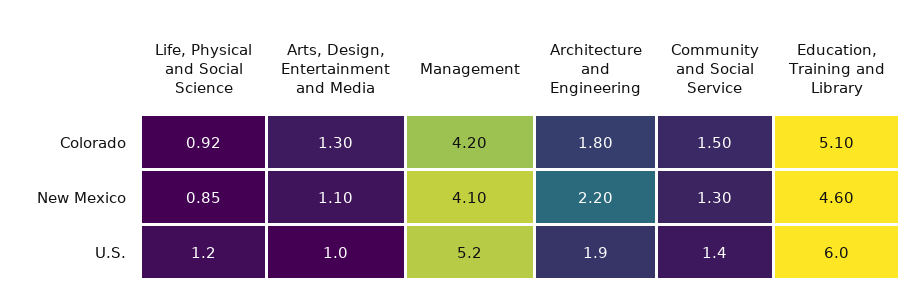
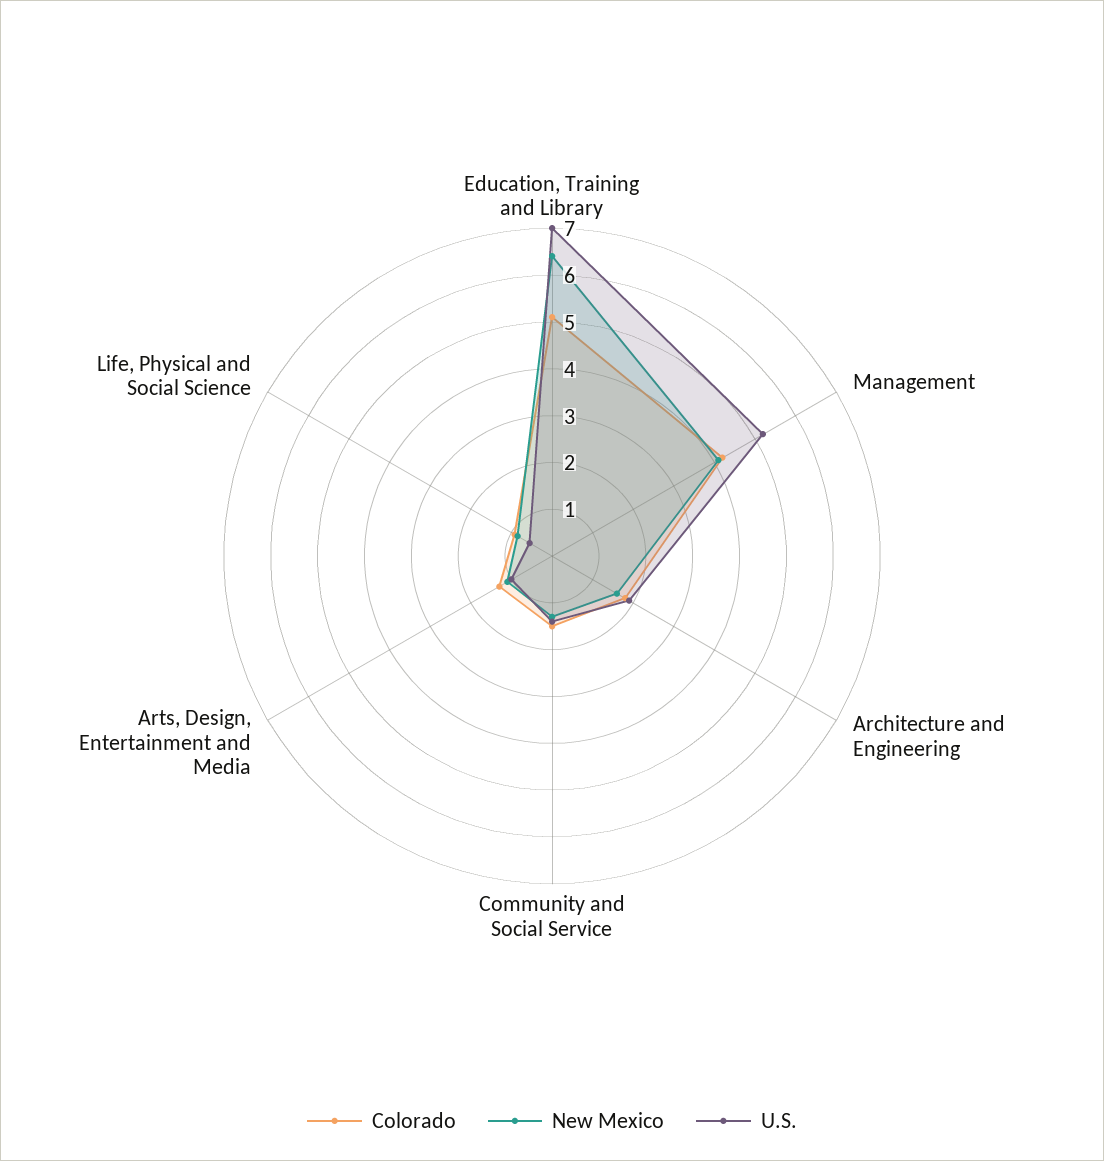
  {
    "Colorado": {
      "Life, Physical and Social Science": 0.92,
      "Arts, Design, Entertainment and Media": 1.3,
      "Management": 4.2,
      "Architecture and Engineering": 1.8,
      "Community and Social Service": 1.5,
      "Education, Training and Library": 5.1
    },
    "New Mexico": {
      "Life, Physical and Social Science": 0.85,
      "Arts, Design, Entertainment and Media": 1.1,
      "Management": 4.1,
-     "Architecture and Engineering": 2.2,
+     "Architecture and Engineering": 1.6,
      "Community and Social Service": 1.3,
-     "Education, Training and Library": 4.6
+     "Education, Training and Library": 6.4
    },
    "U.S.": {
-     "Life, Physical and Social Science": 1.2,
+     "Life, Physical and Social Science": 0.6,
      "Arts, Design, Entertainment and Media": 1,
      "Management": 5.2,
      "Architecture and Engineering": 1.9,
      "Community and Social Service": 1.4,
-     "Education, Training and Library": 6
+     "Education, Training and Library": 7
    }
  }

